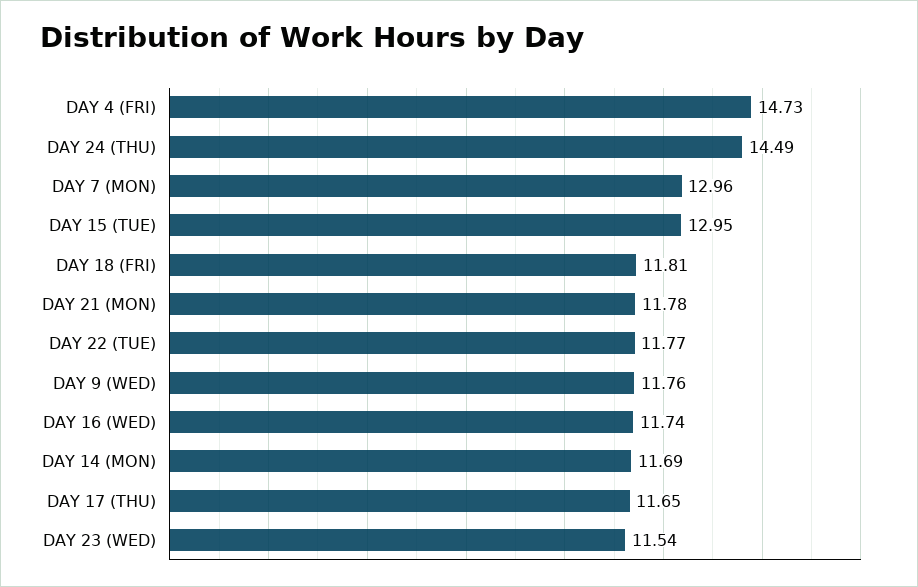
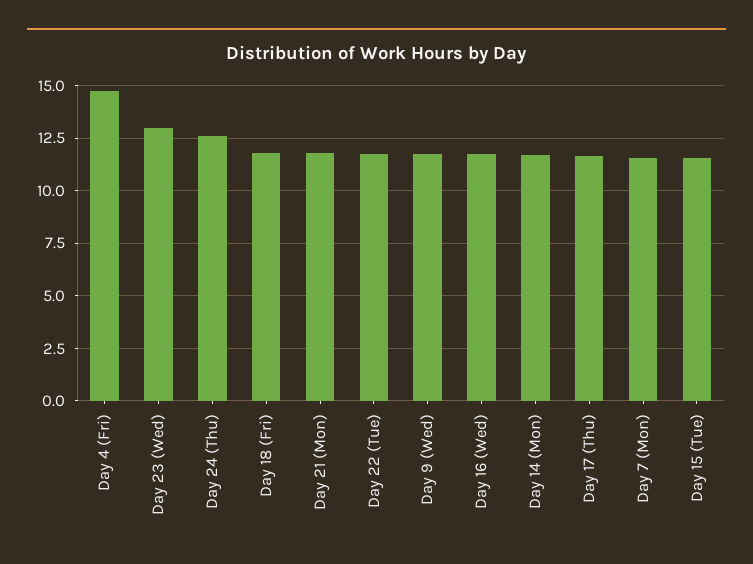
  {
    "DAY 4 (FRI)": 14.73,
-   "DAY 24 (THU)": 14.49,
+   "DAY 24 (THU)": 12.5,
-   "DAY 7 (MON)": 12.96,
+   "DAY 7 (MON)": 11.5,
-   "DAY 15 (TUE)": 12.95,
+   "DAY 15 (TUE)": 11.5,
    "DAY 18 (FRI)": 11.81,
    "DAY 21 (MON)": 11.78,
    "DAY 22 (TUE)": 11.77,
    "DAY 9 (WED)": 11.76,
    "DAY 16 (WED)": 11.74,
    "DAY 14 (MON)": 11.69,
    "DAY 17 (THU)": 11.65,
-   "DAY 23 (WED)": 11.54
+   "DAY 23 (WED)": 13
  }

